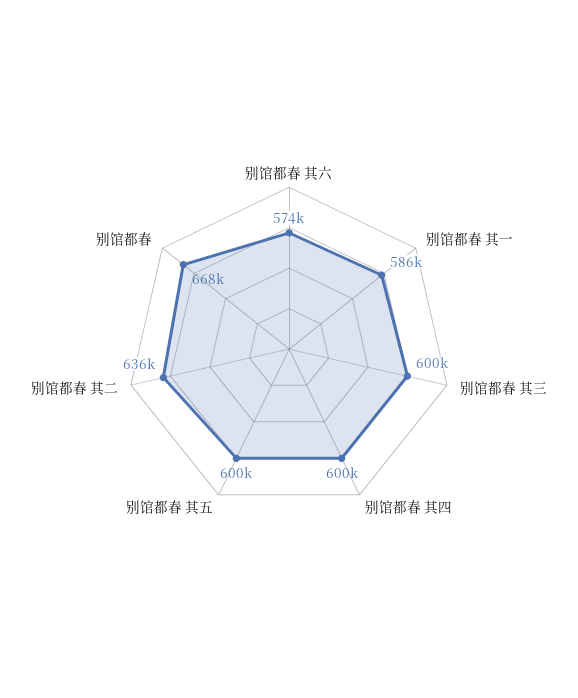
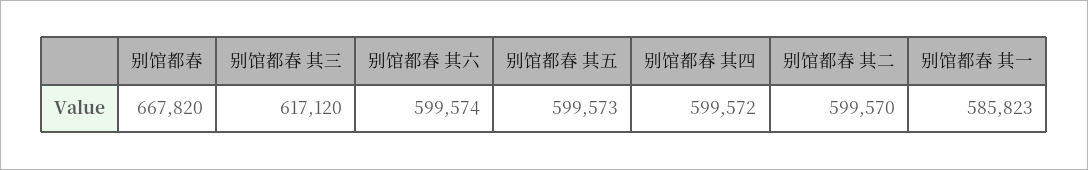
  {
-   "别馆都春 其六": 574000,
+   "别馆都春 其六": 599574,
    "别馆都春 其一": 585823,
-   "别馆都春 其三": 600000,
+   "别馆都春 其三": 617120,
    "别馆都春 其四": 599572,
    "别馆都春 其五": 599573,
-   "别馆都春 其二": 636000,
+   "别馆都春 其二": 599570,
    "别馆都春": 667820
  }

